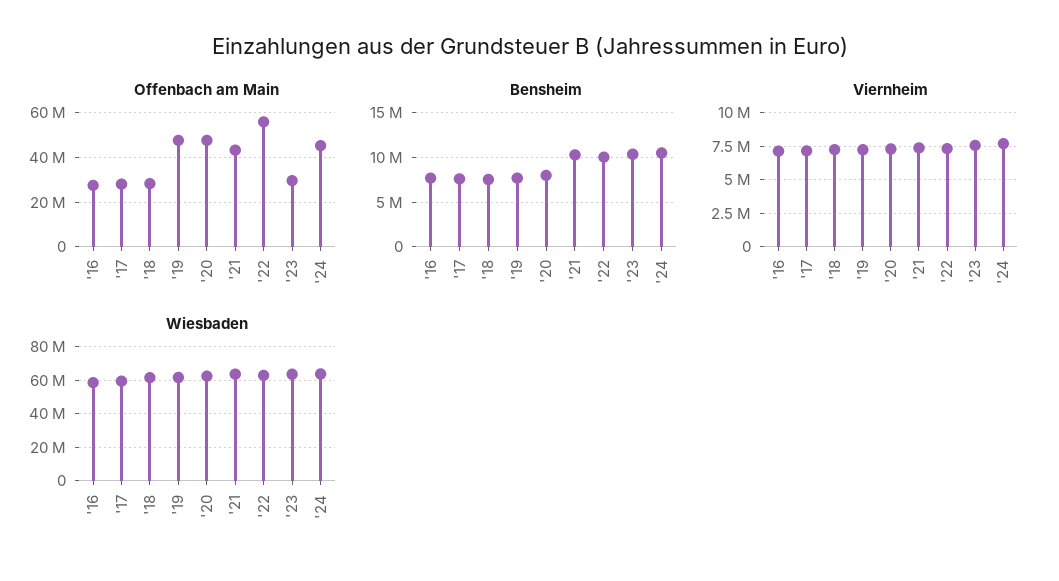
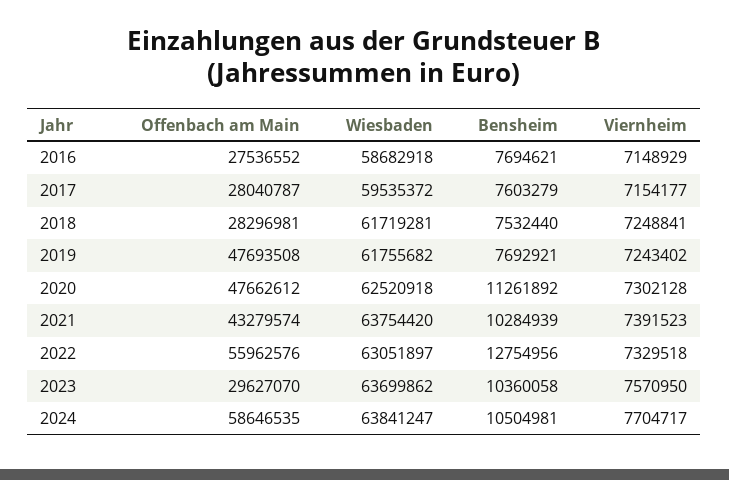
  {
    "Offenbach am Main": {
      "'16": 27536552,
      "'17": 28040787,
      "'18": 28296981,
      "'19": 47693508,
      "'20": 47662612,
      "'21": 43279574,
      "'22": 55962576,
      "'23": 29627070,
-     "'24": 45000000
+     "'24": 58646535
    },
    "Bensheim": {
      "'16": 7694621,
      "'17": 7603279,
      "'18": 7532440,
      "'19": 7692921,
-     "'20": 8000000,
+     "'20": 11261892,
      "'21": 10284939,
-     "'22": 10000000,
+     "'22": 12754956,
      "'23": 10360058,
      "'24": 10504981
    },
    "Viernheim": {
      "'16": 7148929,
      "'17": 7154177,
      "'18": 7248841,
      "'19": 7243402,
      "'20": 7302128,
      "'21": 7391523,
      "'22": 7329518,
      "'23": 7570950,
      "'24": 7704717
    },
    "Wiesbaden": {
      "'16": 58682918,
      "'17": 59535372,
      "'18": 61719281,
      "'19": 61755682,
      "'20": 62520918,
      "'21": 63754420,
      "'22": 63051897,
      "'23": 63699862,
      "'24": 63841247
    }
  }

